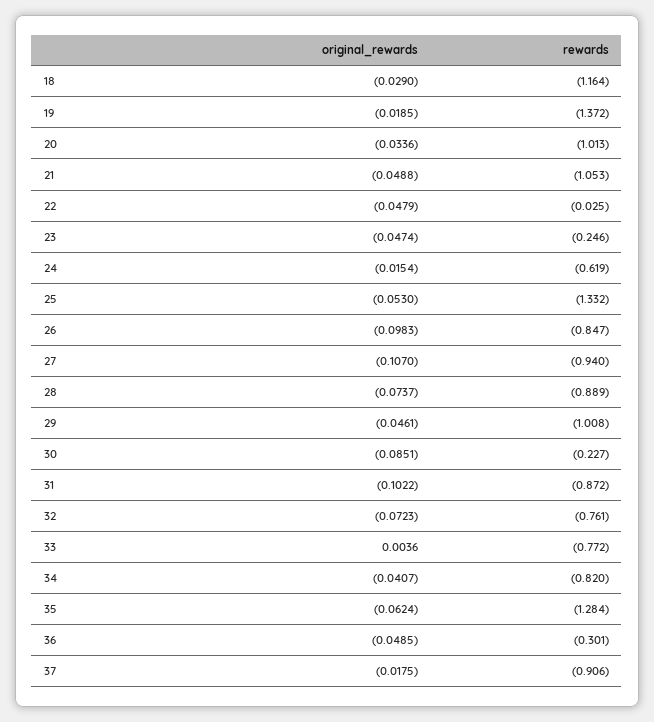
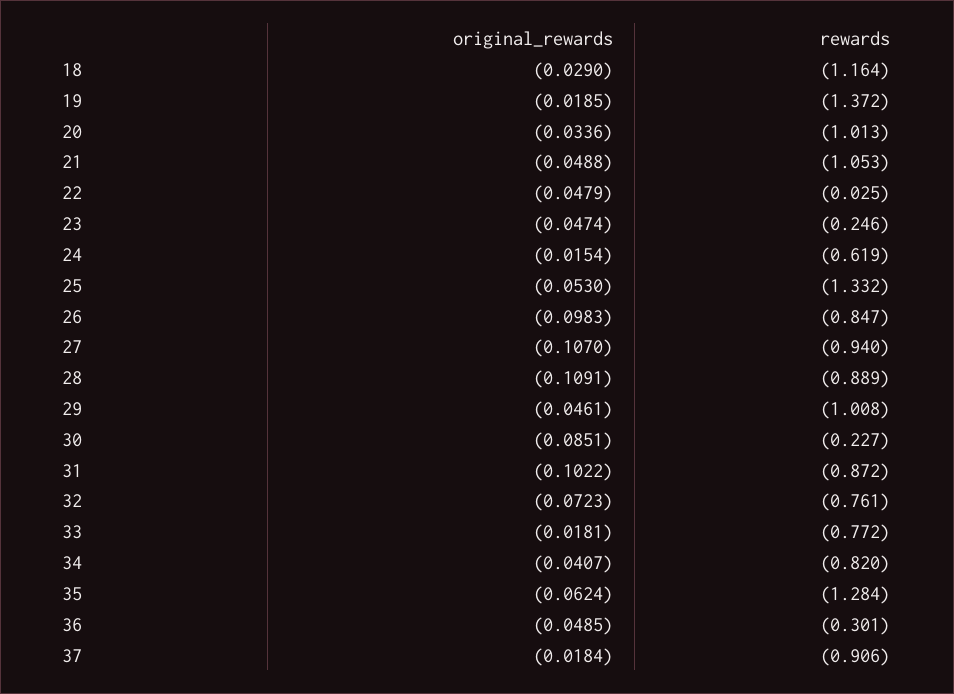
  {
    "original_rewards": {
      "18": -0.029,
      "19": -0.0185,
      "20": -0.0336,
      "21": -0.0488,
      "22": -0.0479,
      "23": -0.0474,
      "24": -0.0154,
      "25": -0.053,
      "26": -0.0983,
      "27": -0.107,
-     "28": -0.0737,
+     "28": -0.1091,
      "29": -0.0461,
      "30": -0.0851,
      "31": -0.1022,
      "32": -0.0723,
-     "33": 0.0036,
+     "33": -0.0181,
      "34": -0.0407,
      "35": -0.0624,
      "36": -0.0485,
-     "37": -0.0175
+     "37": -0.0184
    },
    "rewards": {
      "18": -1.164,
      "19": -1.372,
      "20": -1.013,
      "21": -1.053,
      "22": -0.025,
      "23": -0.246,
      "24": -0.619,
      "25": -1.332,
      "26": -0.847,
      "27": -0.94,
      "28": -0.889,
      "29": -1.008,
      "30": -0.227,
      "31": -0.872,
      "32": -0.761,
      "33": -0.772,
      "34": -0.82,
      "35": -1.284,
      "36": -0.301,
      "37": -0.906
    }
  }

